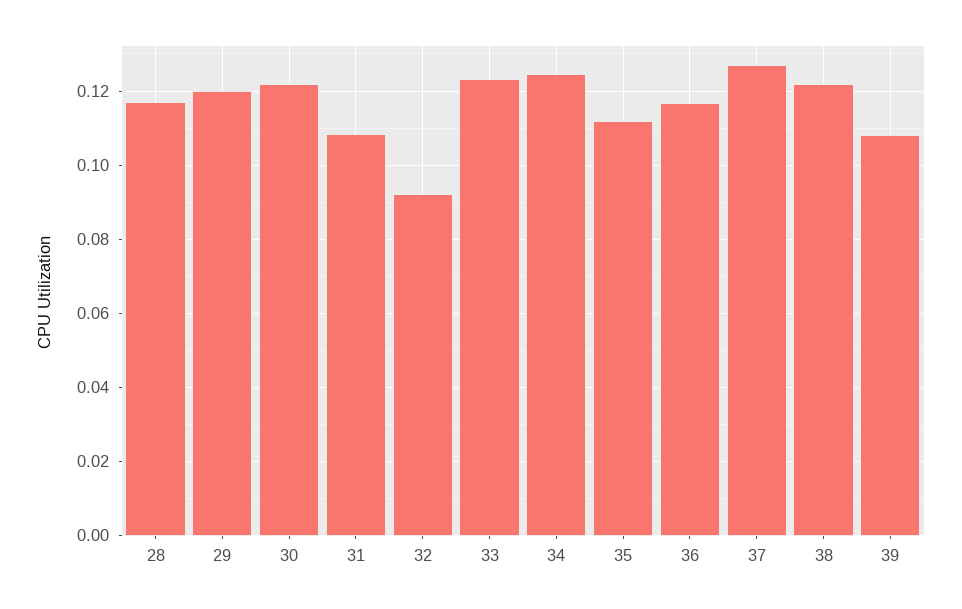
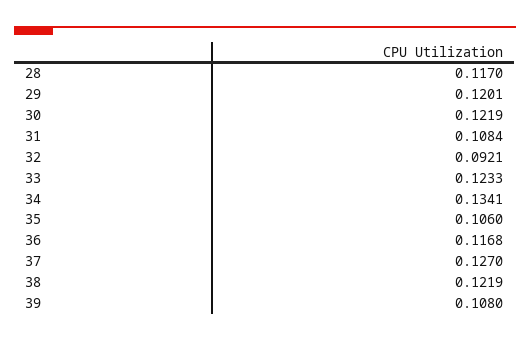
  {
    "28": 0.117,
    "29": 0.1201,
    "30": 0.1219,
    "31": 0.1084,
    "32": 0.0921,
    "33": 0.1233,
-   "34": 0.124,
+   "34": 0.1341,
-   "35": 0.112,
+   "35": 0.106,
    "36": 0.1168,
    "37": 0.127,
    "38": 0.1219,
    "39": 0.108
  }

